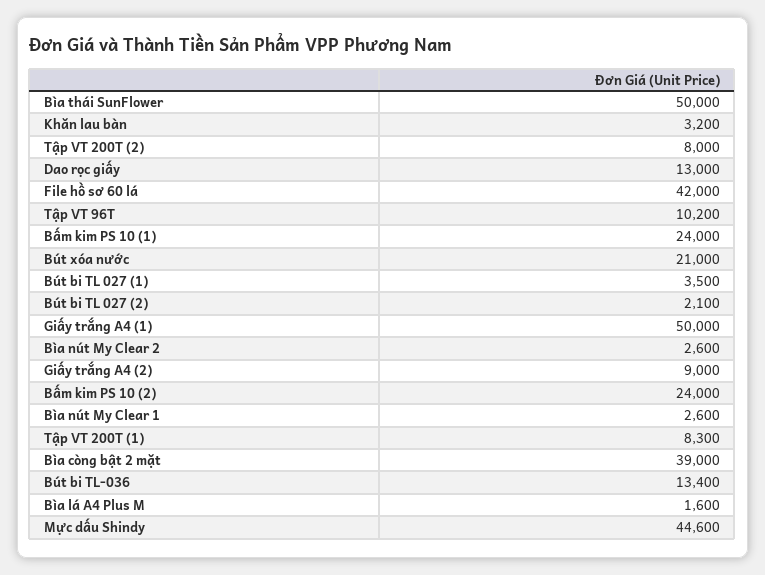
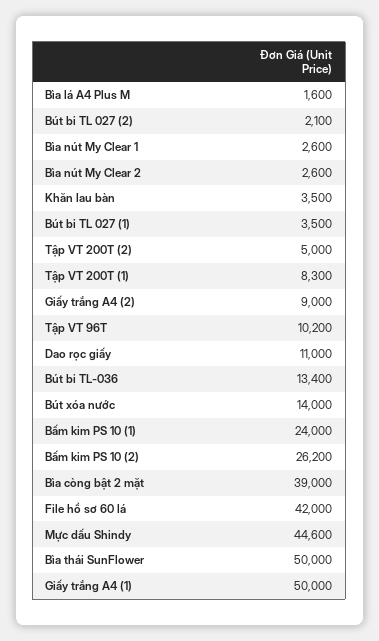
  {
    "Bìa thái SunFlower": 50000,
-   "Khăn lau bàn": 3200,
+   "Khăn lau bàn": 3500,
-   "Tập VT 200T (2)": 8000,
+   "Tập VT 200T (2)": 5000,
-   "Dao rọc giấy": 13000,
+   "Dao rọc giấy": 11000,
    "File hồ sơ 60 lá": 42000,
    "Tập VT 96T": 10200,
    "Bấm kim PS 10 (1)": 24000,
-   "Bút xóa nước": 21000,
+   "Bút xóa nước": 14000,
    "Bút bi TL 027 (1)": 3500,
    "Bút bi TL 027 (2)": 2100,
    "Giấy trắng A4 (1)": 50000,
    "Bìa nút My Clear 2": 2600,
    "Giấy trắng A4 (2)": 9000,
-   "Bấm kim PS 10 (2)": 24000,
+   "Bấm kim PS 10 (2)": 26200,
    "Bìa nút My Clear 1": 2600,
    "Tập VT 200T (1)": 8300,
    "Bìa còng bật 2 mặt": 39000,
    "Bút bi TL-036": 13400,
    "Bìa lá A4 Plus M": 1600,
    "Mực dấu Shindy": 44600
  }

